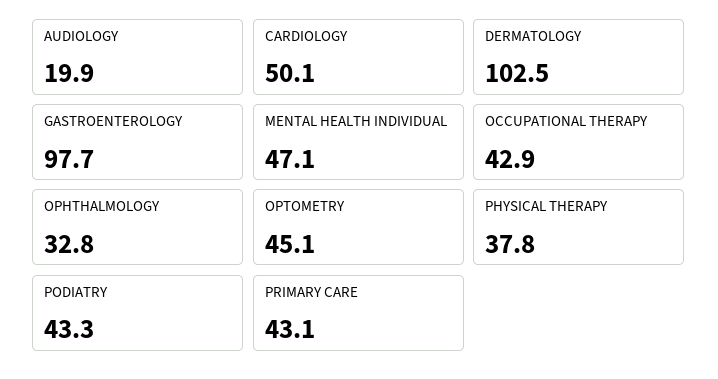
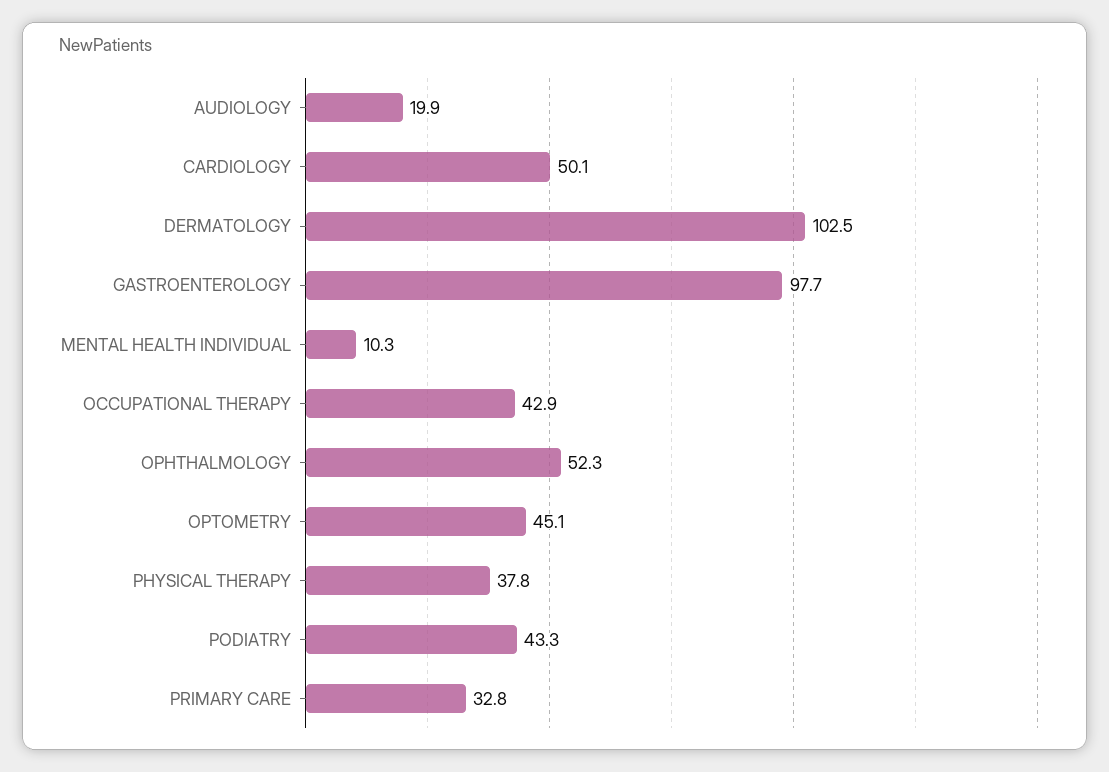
  {
    "AUDIOLOGY": 19.9,
    "CARDIOLOGY": 50.1,
    "DERMATOLOGY": 102.5,
    "GASTROENTEROLOGY": 97.7,
-   "MENTAL HEALTH INDIVIDUAL": 47.1,
+   "MENTAL HEALTH INDIVIDUAL": 10.3,
    "OCCUPATIONAL THERAPY": 42.9,
-   "OPHTHALMOLOGY": 32.8,
+   "OPHTHALMOLOGY": 52.3,
    "OPTOMETRY": 45.1,
    "PHYSICAL THERAPY": 37.8,
    "PODIATRY": 43.3,
-   "PRIMARY CARE": 43.1
+   "PRIMARY CARE": 32.8
  }

